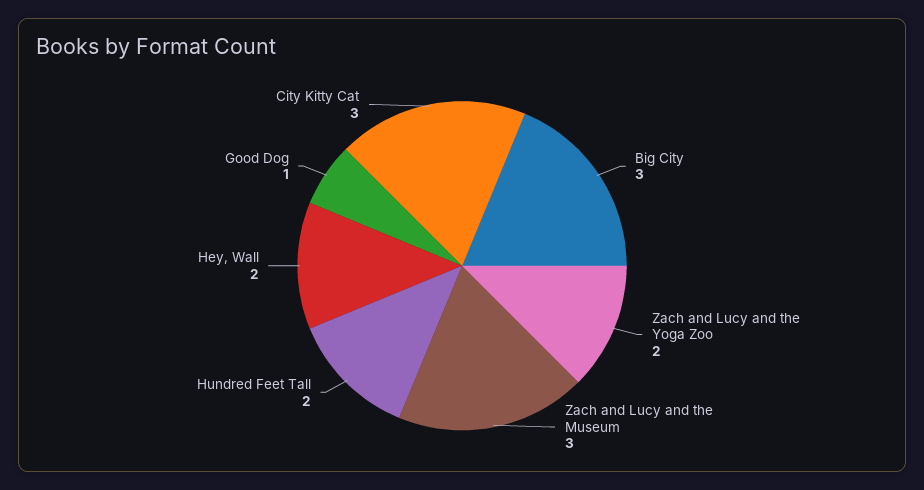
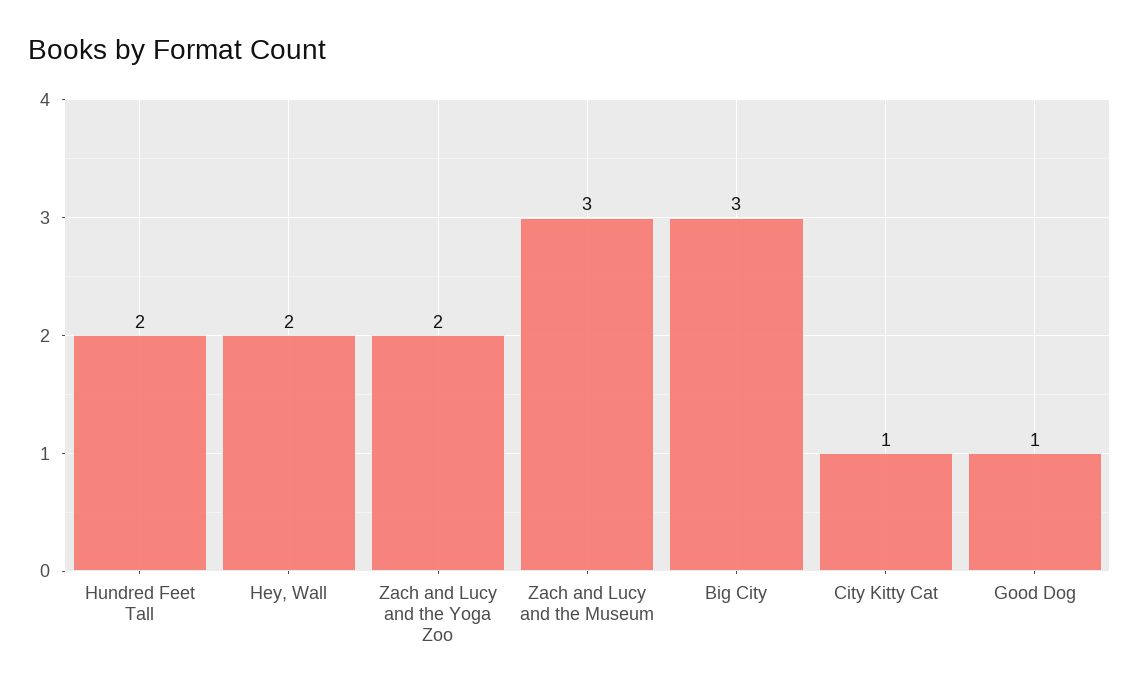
  {
    "Big City": 3,
    "Zach and Lucy and the Yoga Zoo": 2,
    "Zach and Lucy and the Museum": 3,
    "Hundred Feet Tall": 2,
    "Hey, Wall": 2,
    "Good Dog": 1,
-   "City Kitty Cat": 3
+   "City Kitty Cat": 1
  }

